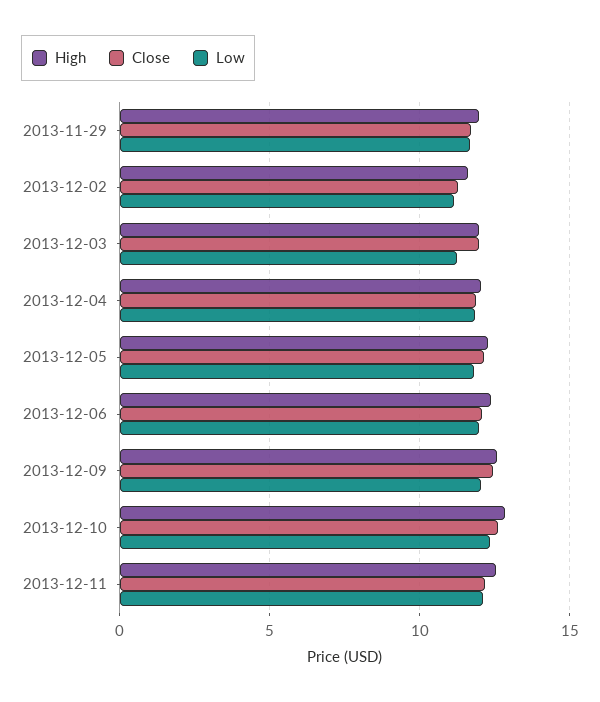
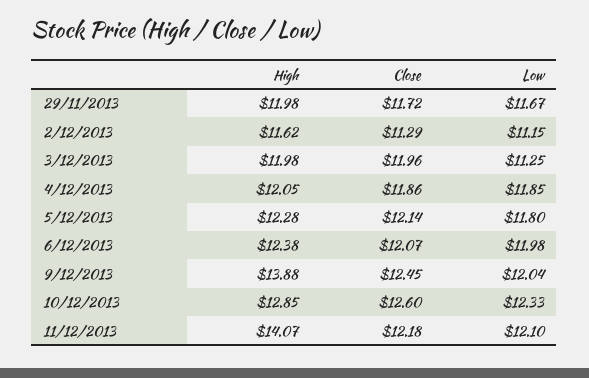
  {
    "High": {
      "2013-11-29": 11.98,
      "2013-12-02": 11.62,
      "2013-12-03": 11.98,
      "2013-12-04": 12.05,
      "2013-12-05": 12.28,
      "2013-12-06": 12.38,
-     "2013-12-09": 12.5,
+     "2013-12-09": 13.88,
      "2013-12-10": 12.85,
-     "2013-12-11": 12.5
+     "2013-12-11": 14.07
    },
    "Close": {
      "2013-11-29": 11.72,
      "2013-12-02": 11.29,
      "2013-12-03": 11.96,
      "2013-12-04": 11.86,
      "2013-12-05": 12.14,
      "2013-12-06": 12.07,
      "2013-12-09": 12.45,
      "2013-12-10": 12.6,
      "2013-12-11": 12.18
    },
    "Low": {
      "2013-11-29": 11.67,
      "2013-12-02": 11.15,
      "2013-12-03": 11.25,
      "2013-12-04": 11.85,
      "2013-12-05": 11.8,
      "2013-12-06": 11.98,
      "2013-12-09": 12.04,
      "2013-12-10": 12.33,
      "2013-12-11": 12.1
    }
  }

